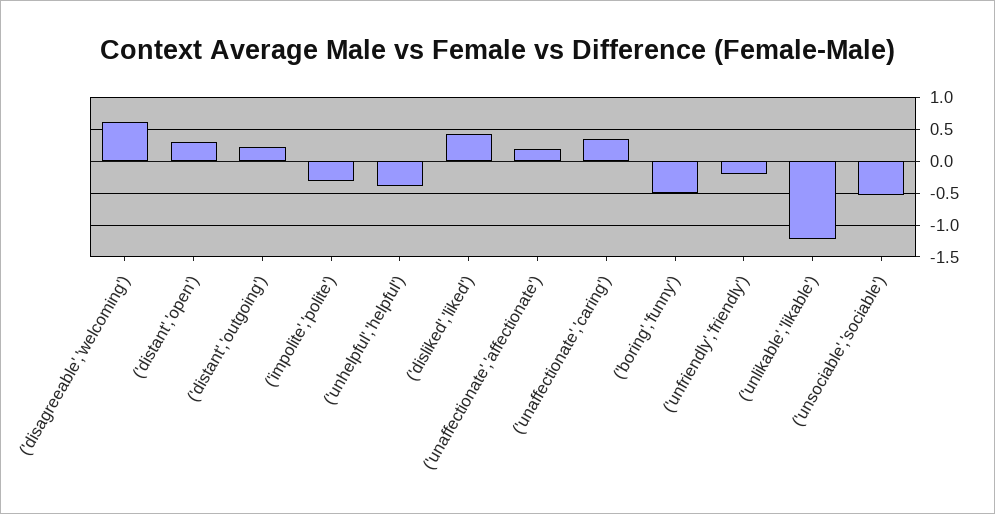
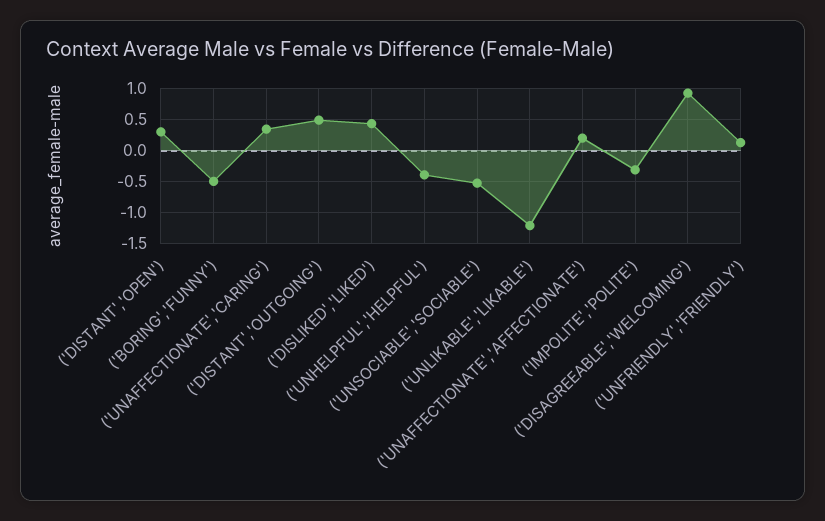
  {
-   "('disagreeable','welcoming')": 0.6,
+   "('disagreeable','welcoming')": 0.9,
    "('distant','open')": 0.3,
-   "('distant','outgoing')": 0.2,
+   "('distant','outgoing')": 0.5,
    "('impolite','polite')": -0.3,
    "('unhelpful','helpful')": -0.4,
    "('disliked','liked')": 0.4,
    "('unaffectionate','affectionate')": 0.2,
    "('unaffectionate','caring')": 0.3,
    "('boring','funny')": -0.5,
-   "('unfriendly','friendly')": -0.2,
+   "('unfriendly','friendly')": 0.1,
    "('unlikable','likable')": -1.2,
    "('unsociable','sociable')": -0.5
  }

